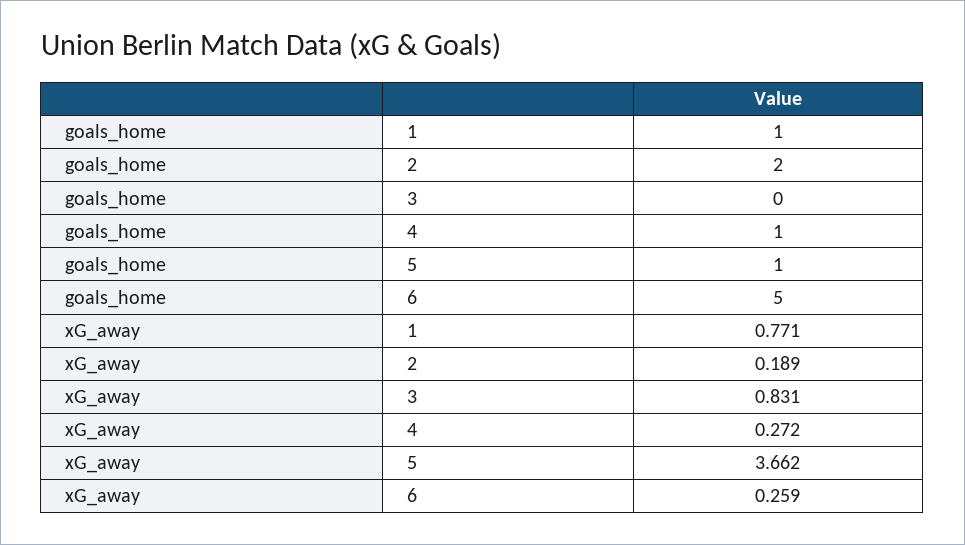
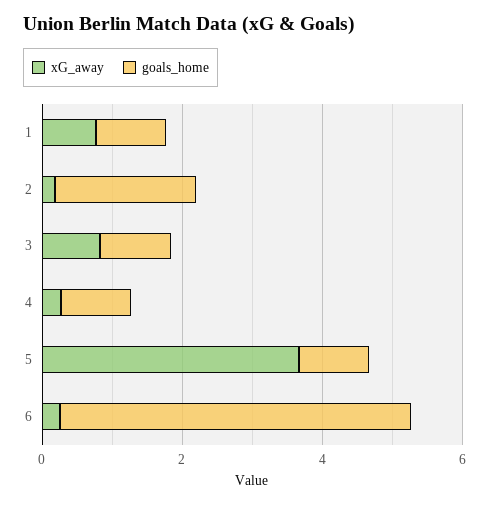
  {
    "goals_home": {
      "1": 1,
      "2": 2,
-     "3": 0,
+     "3": 1,
      "4": 1,
      "5": 1,
      "6": 5
    },
    "xG_away": {
      "1": 0.771,
      "2": 0.189,
      "3": 0.831,
      "4": 0.272,
      "5": 3.662,
      "6": 0.259
    }
  }

